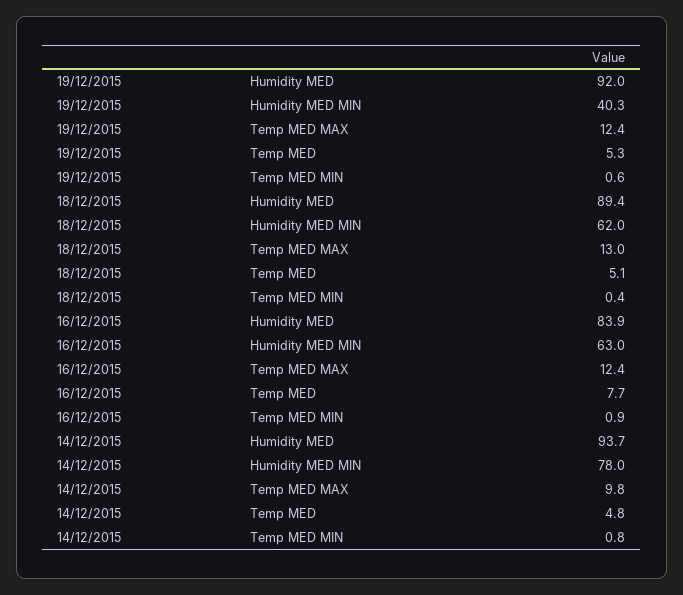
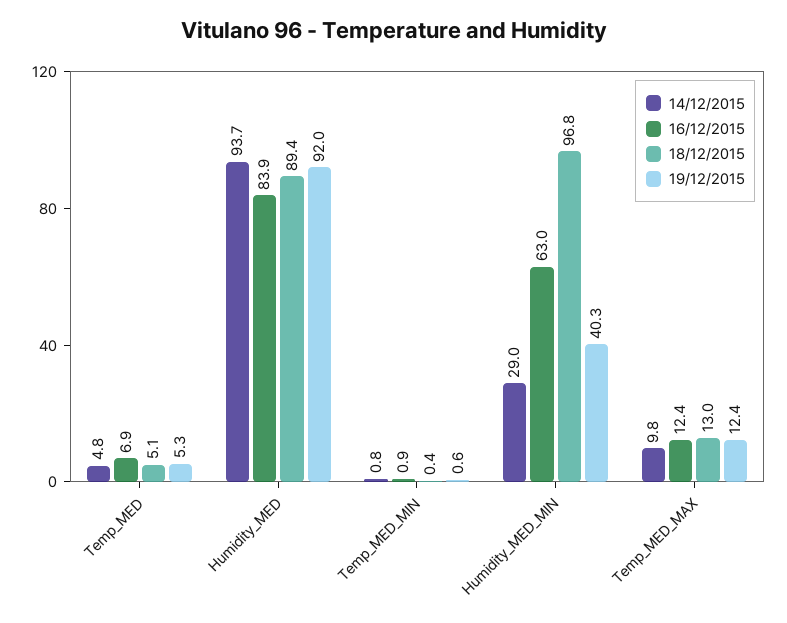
  {
    "19/12/2015": {
      "Humidity MED": 92,
      "Humidity MED MIN": 40.3,
      "Temp MED MAX": 12.4,
      "Temp MED": 5.3,
      "Temp MED MIN": 0.6
    },
    "18/12/2015": {
      "Humidity MED": 89.4,
-     "Humidity MED MIN": 62,
+     "Humidity MED MIN": 96.8,
      "Temp MED MAX": 13,
      "Temp MED": 5.1,
      "Temp MED MIN": 0.4
    },
    "16/12/2015": {
      "Humidity MED": 83.9,
      "Humidity MED MIN": 63,
      "Temp MED MAX": 12.4,
-     "Temp MED": 7.7,
+     "Temp MED": 6.9,
      "Temp MED MIN": 0.9
    },
    "14/12/2015": {
      "Humidity MED": 93.7,
-     "Humidity MED MIN": 78,
+     "Humidity MED MIN": 29,
      "Temp MED MAX": 9.8,
      "Temp MED": 4.8,
      "Temp MED MIN": 0.8
    }
  }

